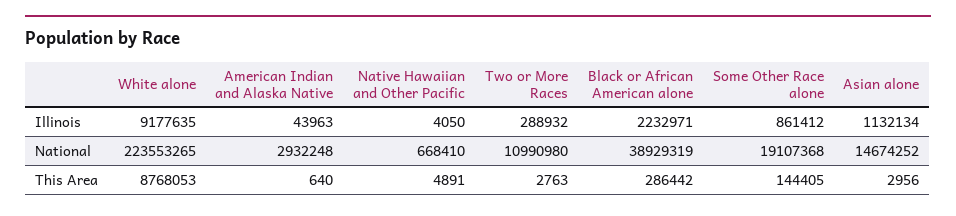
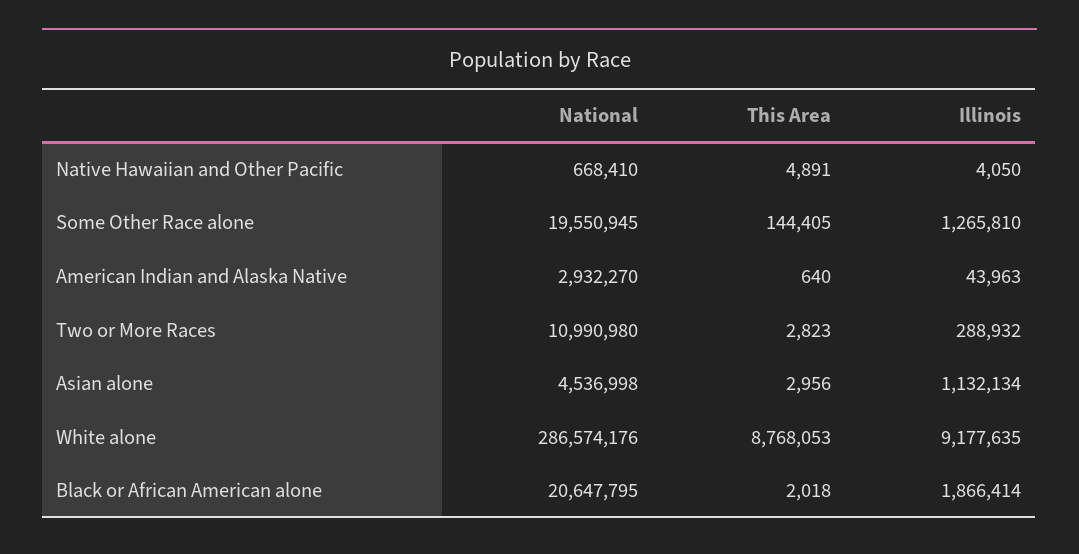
  {
    "White alone": {
      "Illinois": 9177635,
-     "National": 223553265,
+     "National": 286574176,
      "This Area": 8768053
    },
    "American Indian and Alaska Native": {
      "Illinois": 43963,
-     "National": 2932248,
+     "National": 2932270,
      "This Area": 640
    },
    "Native Hawaiian and Other Pacific": {
      "Illinois": 4050,
      "National": 668410,
      "This Area": 4891
    },
    "Two or More Races": {
      "Illinois": 288932,
      "National": 10990980,
-     "This Area": 2763
+     "This Area": 2823
    },
    "Black or African American alone": {
-     "Illinois": 2232971,
+     "Illinois": 1866414,
-     "National": 38929319,
+     "National": 20647795,
-     "This Area": 286442
+     "This Area": 2018
    },
    "Some Other Race alone": {
-     "Illinois": 861412,
+     "Illinois": 1265810,
-     "National": 19107368,
+     "National": 19550945,
      "This Area": 144405
    },
    "Asian alone": {
      "Illinois": 1132134,
-     "National": 14674252,
+     "National": 4536998,
      "This Area": 2956
    }
  }

